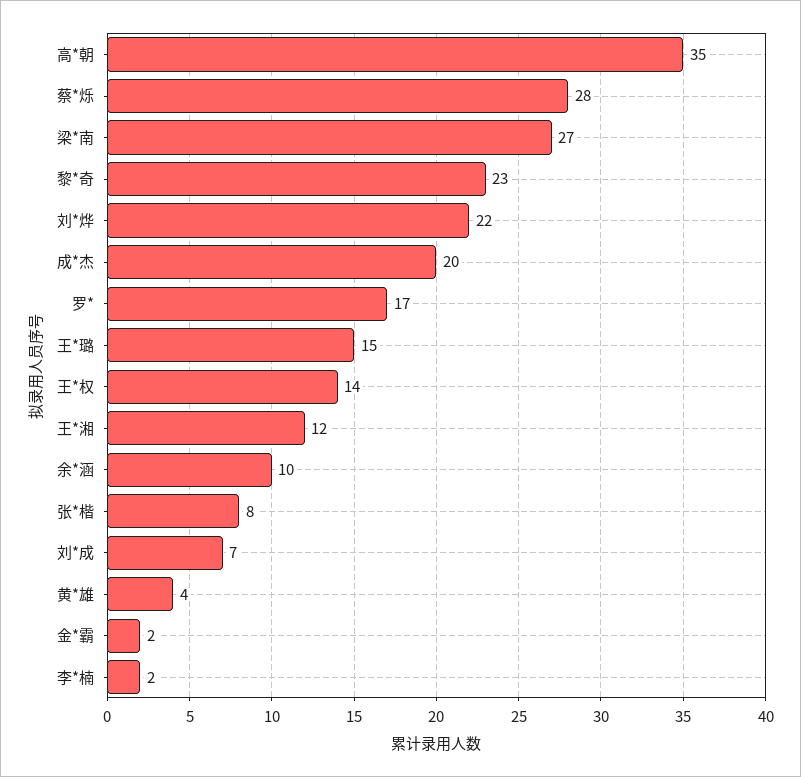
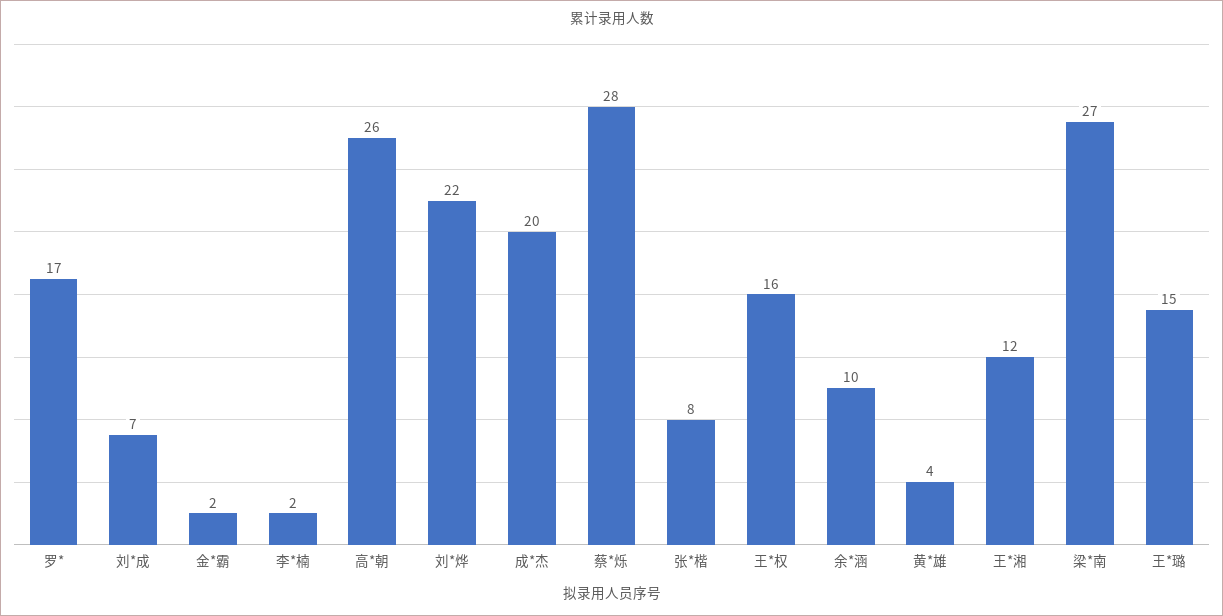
  {
-   "高*朝": 35,
+   "高*朝": 26,
    "蔡*烁": 28,
    "梁*南": 27,
-   "黎*奇": 23,
    "刘*烨": 22,
    "成*杰": 20,
    "罗*": 17,
    "王*璐": 15,
-   "王*权": 14,
+   "王*权": 16,
    "王*湘": 12,
    "余*涵": 10,
    "张*楷": 8,
    "刘*成": 7,
    "黄*雄": 4,
    "金*霸": 2,
    "李*楠": 2
  }

